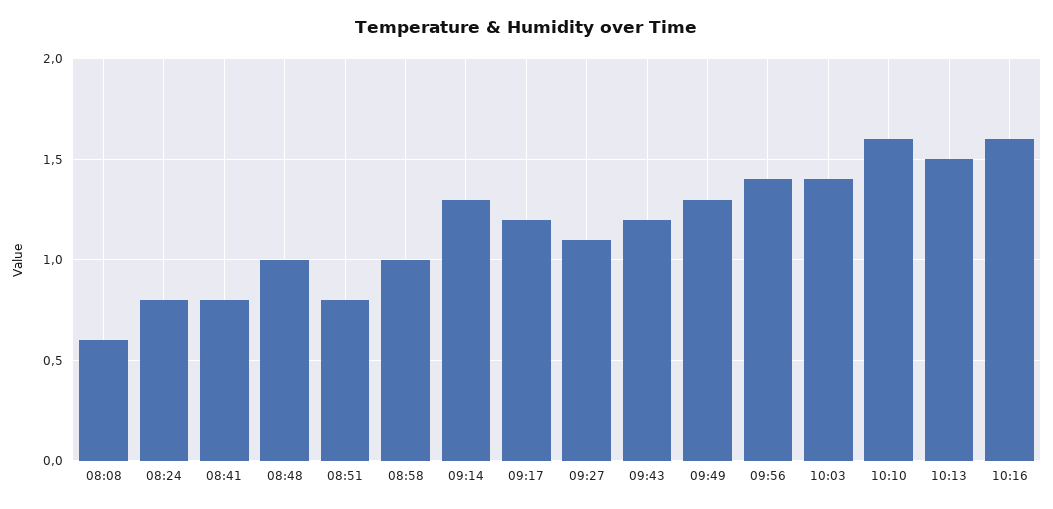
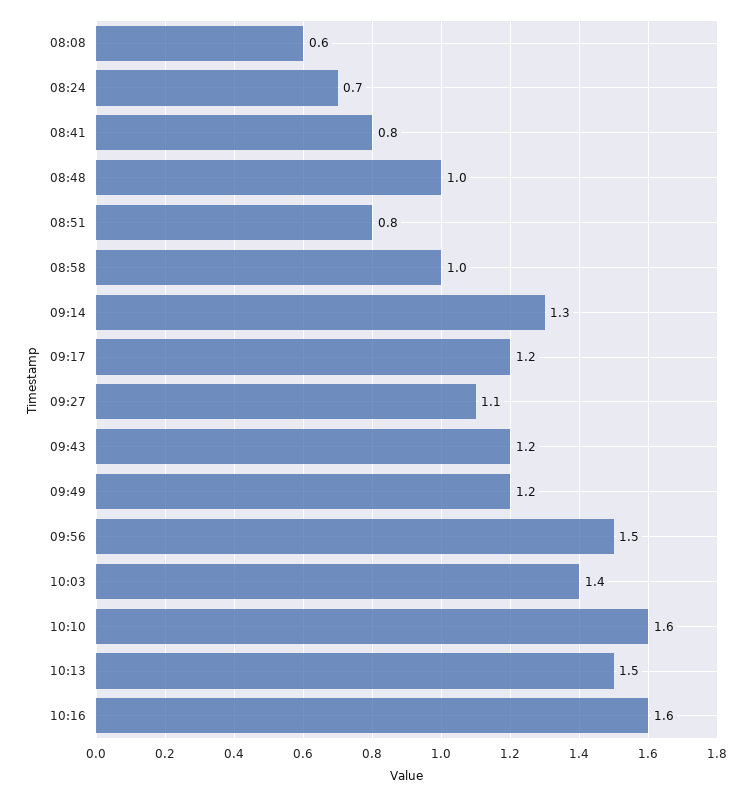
  {
    "08:08": 0.6,
-   "08:24": 0.8,
+   "08:24": 0.7,
    "08:41": 0.8,
    "08:48": 1,
    "08:51": 0.8,
    "08:58": 1,
    "09:14": 1.3,
    "09:17": 1.2,
    "09:27": 1.1,
    "09:43": 1.2,
-   "09:49": 1.3,
+   "09:49": 1.2,
-   "09:56": 1.4,
+   "09:56": 1.5,
    "10:03": 1.4,
    "10:10": 1.6,
    "10:13": 1.5,
    "10:16": 1.6
  }

